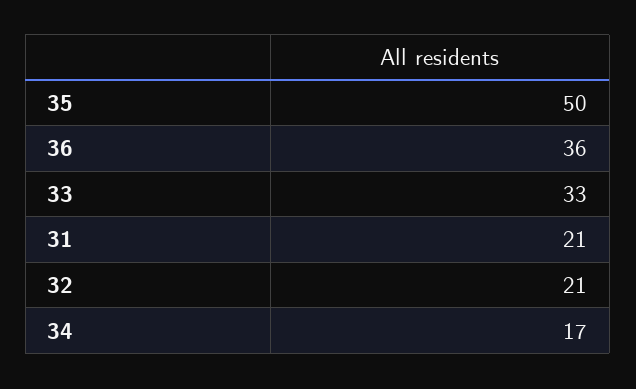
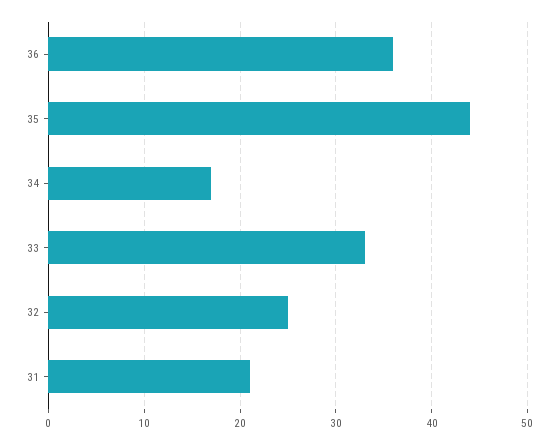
  {
-   "35": 50,
+   "35": 44,
    "36": 36,
    "33": 33,
    "31": 21,
-   "32": 21,
+   "32": 25,
    "34": 17
  }

